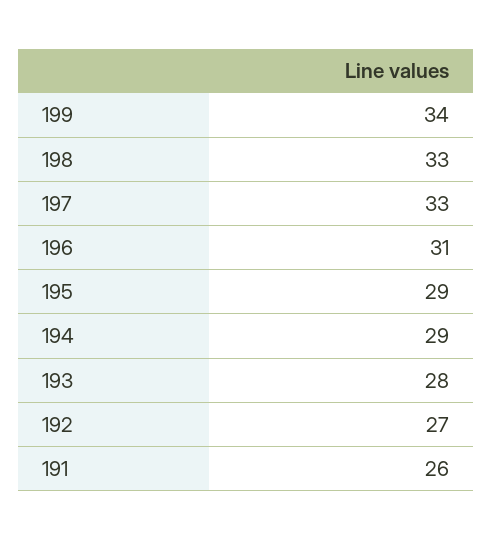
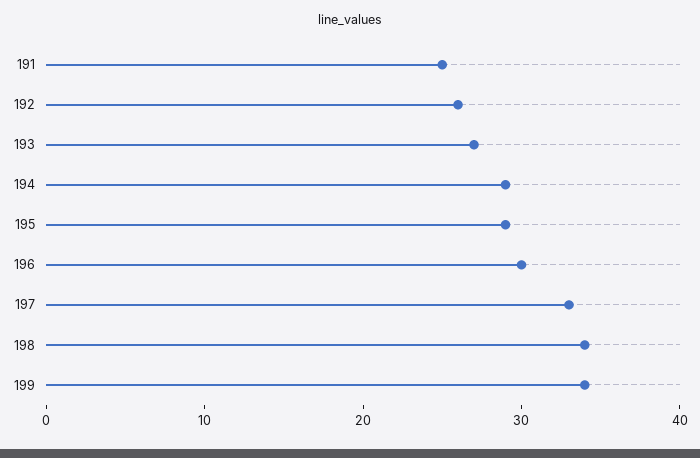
  {
    "199": 34,
-   "198": 33,
+   "198": 34,
    "197": 33,
-   "196": 31,
+   "196": 30,
    "195": 29,
    "194": 29,
-   "193": 28,
+   "193": 27,
-   "192": 27,
+   "192": 26,
-   "191": 26
+   "191": 25
  }

